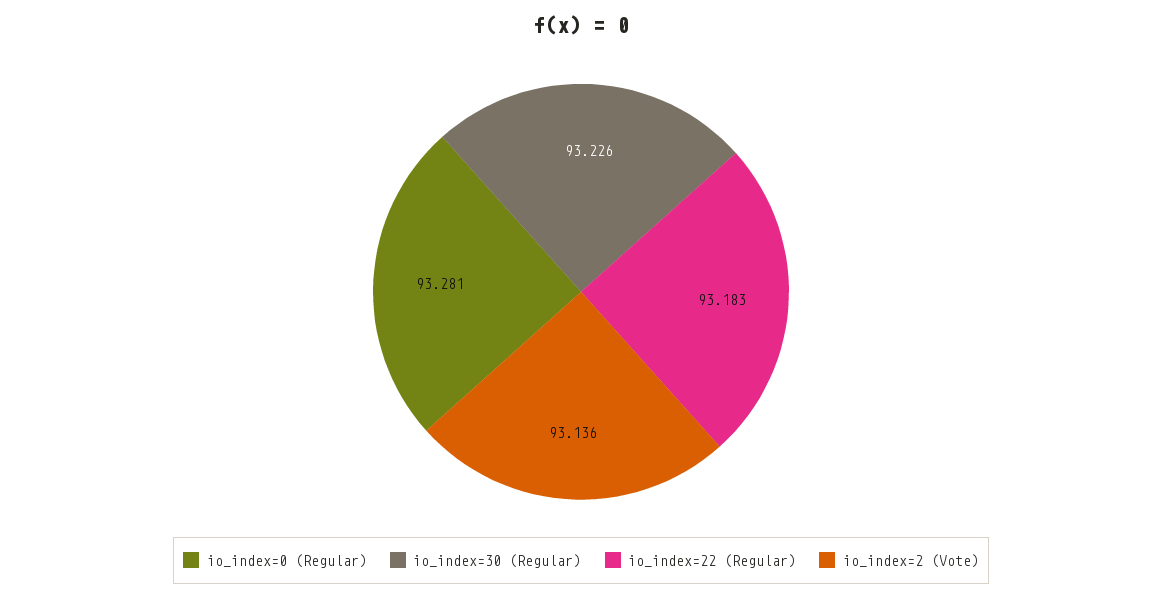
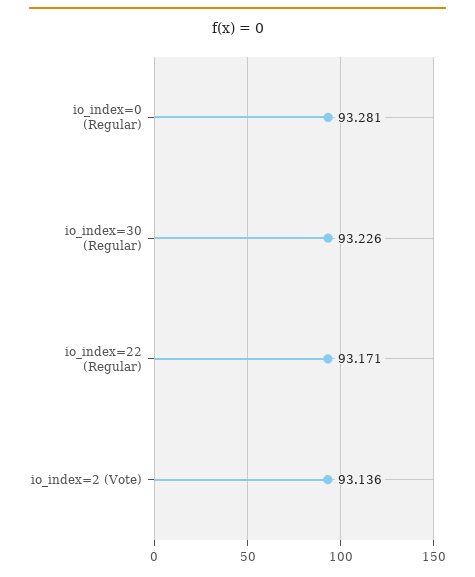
  {
    "io_index=0 (Regular)": 93.281,
    "io_index=30 (Regular)": 93.226,
-   "io_index=22 (Regular)": 93.183,
+   "io_index=22 (Regular)": 93.171,
    "io_index=2 (Vote)": 93.136
  }

